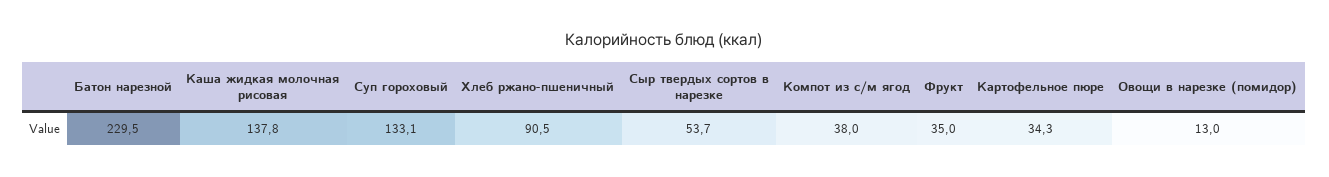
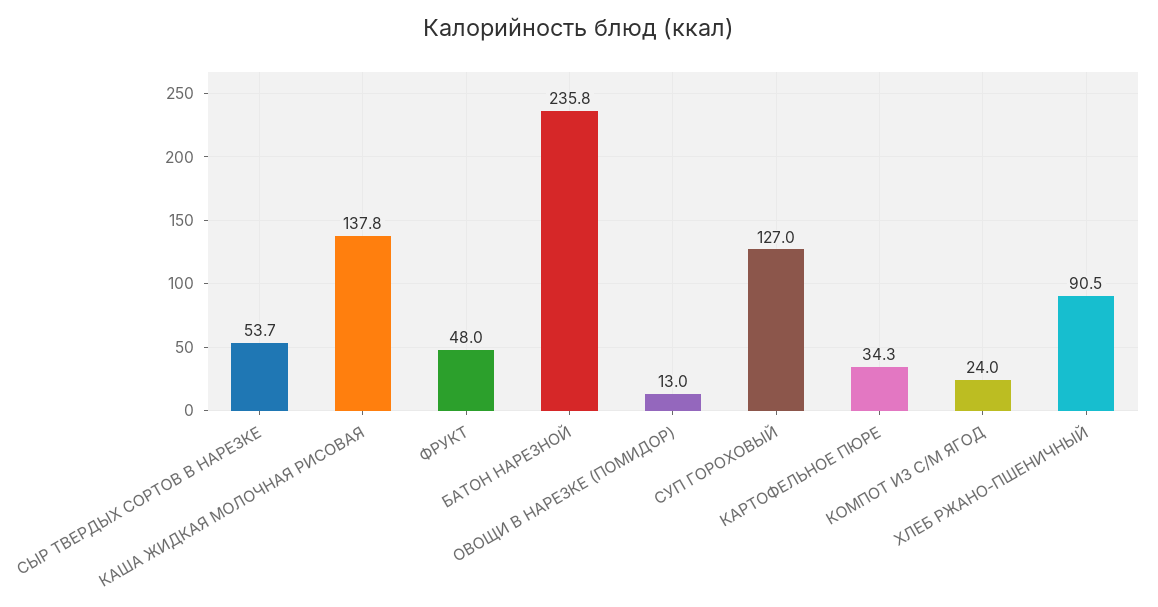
  {
-   "Батон нарезной": 229.5,
+   "Батон нарезной": 235.8,
    "Каша жидкая молочная рисовая": 137.8,
-   "Суп гороховый": 133.1,
+   "Суп гороховый": 127,
    "Хлеб ржано-пшеничный": 90.5,
    "Сыр твердых сортов в нарезке": 53.7,
-   "Компот из с/м ягод": 38,
+   "Компот из с/м ягод": 24,
-   "Фрукт": 35,
+   "Фрукт": 48,
    "Картофельное пюре": 34.3,
    "Овощи в нарезке (помидор)": 13
  }

